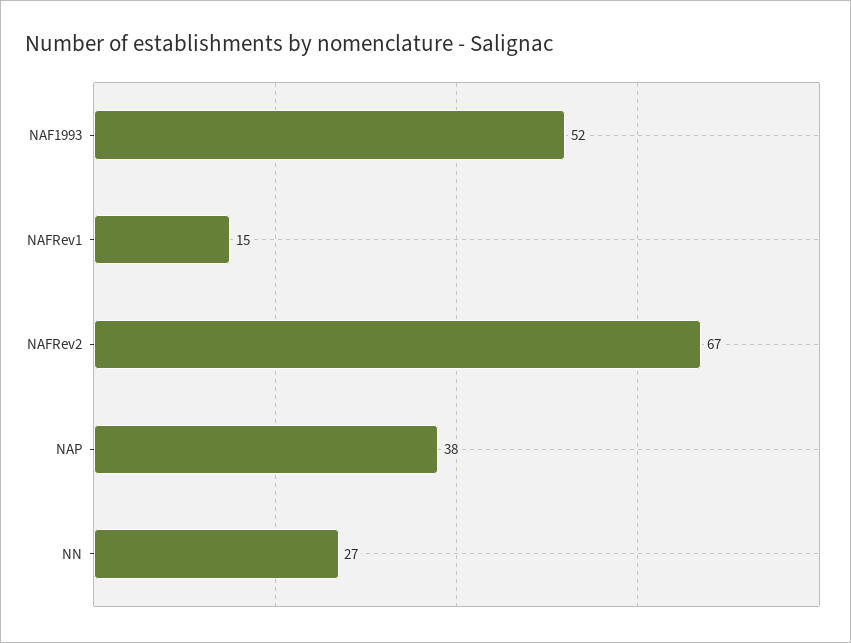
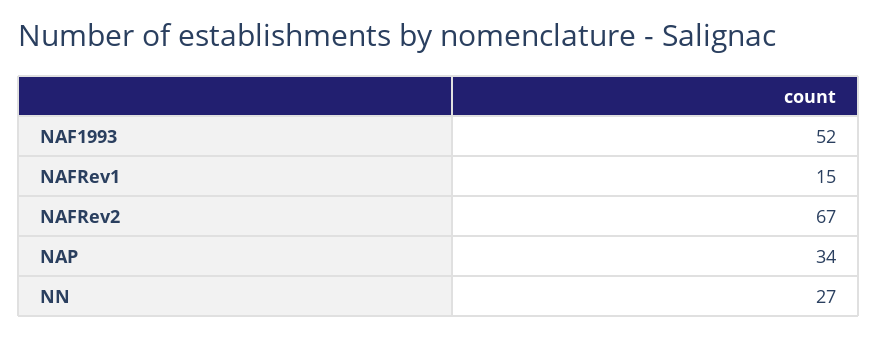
  {
    "NAF1993": 52,
    "NAFRev1": 15,
    "NAFRev2": 67,
-   "NAP": 38,
+   "NAP": 34,
    "NN": 27
  }

